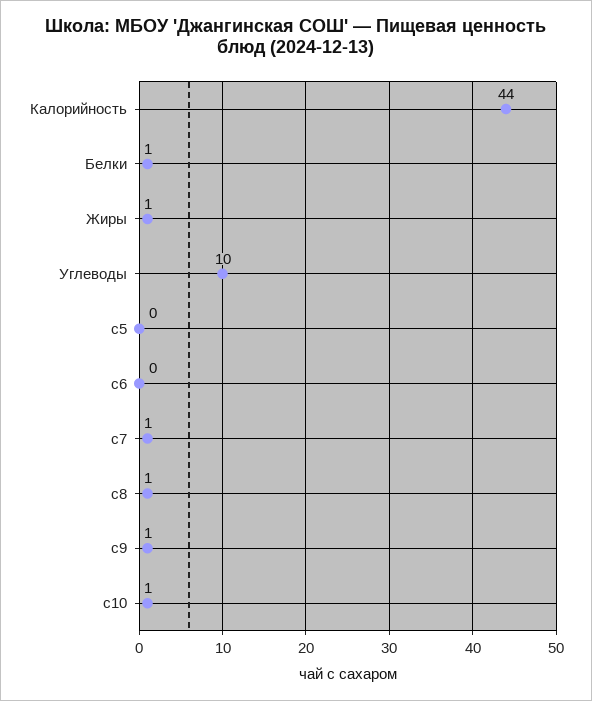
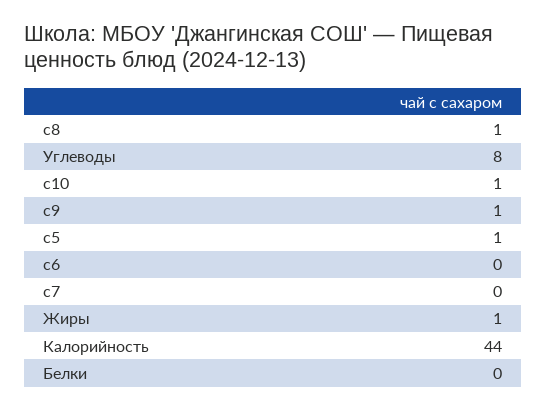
  {
    "Калорийность": 44,
-   "Белки": 1,
+   "Белки": 0,
    "Жиры": 1,
-   "Углеводы": 10,
+   "Углеводы": 8,
-   "c5": 0,
+   "c5": 1,
    "c6": 0,
-   "c7": 1,
+   "c7": 0,
    "c8": 1,
    "c9": 1,
    "c10": 1
  }

